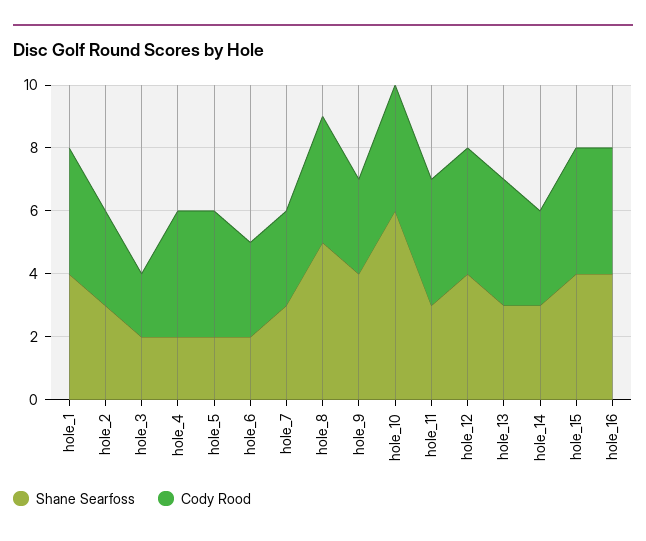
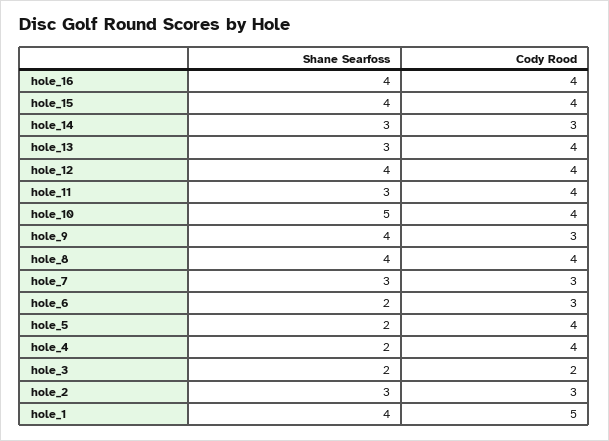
  {
    "Shane Searfoss": {
      "hole_1": 4,
      "hole_2": 3,
      "hole_3": 2,
      "hole_4": 2,
      "hole_5": 2,
      "hole_6": 2,
      "hole_7": 3,
-     "hole_8": 5,
+     "hole_8": 4,
      "hole_9": 4,
-     "hole_10": 6,
+     "hole_10": 5,
      "hole_11": 3,
      "hole_12": 4,
      "hole_13": 3,
      "hole_14": 3,
      "hole_15": 4,
      "hole_16": 4
    },
    "Cody Rood": {
-     "hole_1": 4,
+     "hole_1": 5,
      "hole_2": 3,
      "hole_3": 2,
      "hole_4": 4,
      "hole_5": 4,
      "hole_6": 3,
      "hole_7": 3,
      "hole_8": 4,
      "hole_9": 3,
      "hole_10": 4,
      "hole_11": 4,
      "hole_12": 4,
      "hole_13": 4,
      "hole_14": 3,
      "hole_15": 4,
      "hole_16": 4
    }
  }

